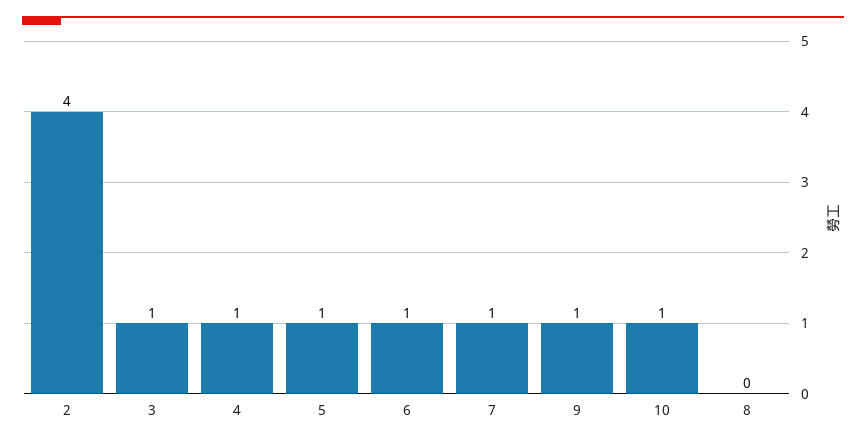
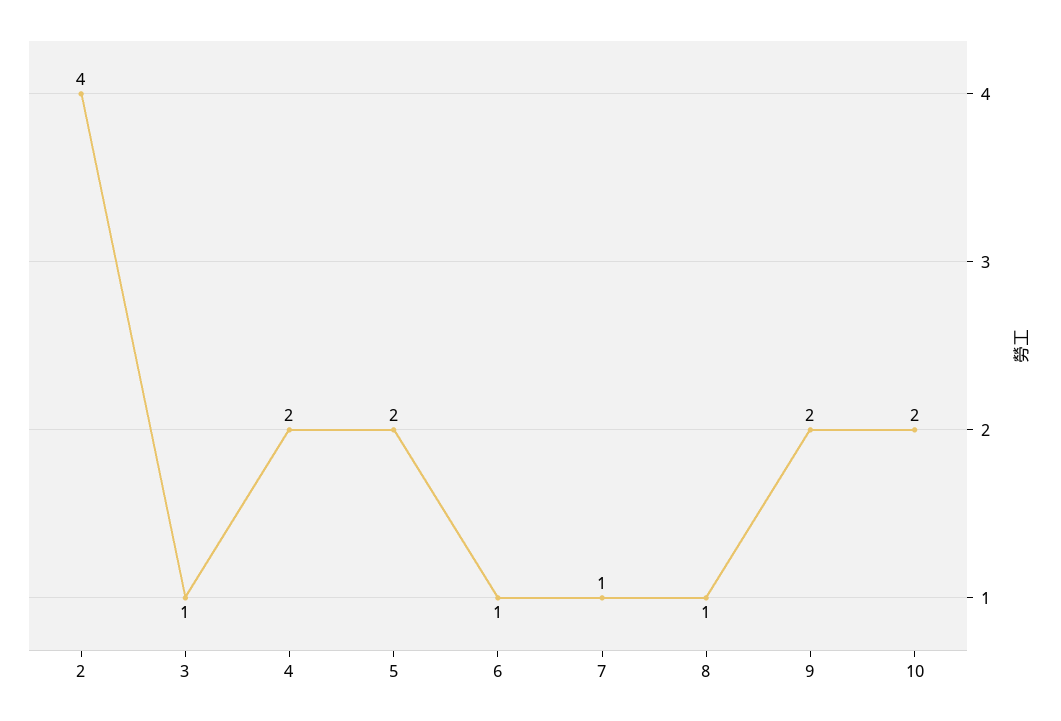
  {
    "2": 4,
    "3": 1,
-   "4": 1,
+   "4": 2,
-   "5": 1,
+   "5": 2,
    "6": 1,
    "7": 1,
-   "9": 1,
+   "9": 2,
-   "10": 1,
+   "10": 2,
-   "8": 0
+   "8": 1
  }

